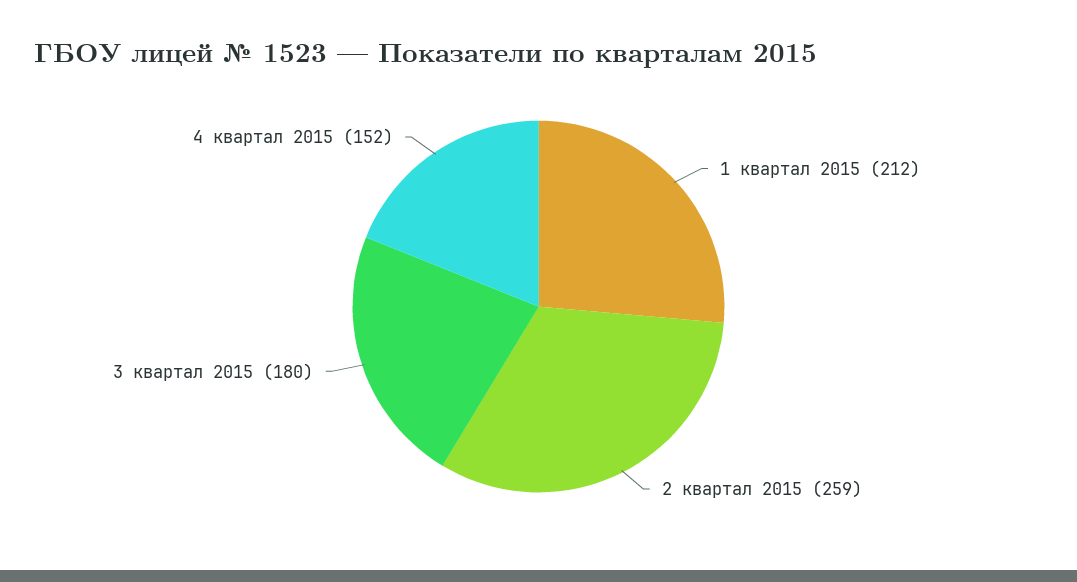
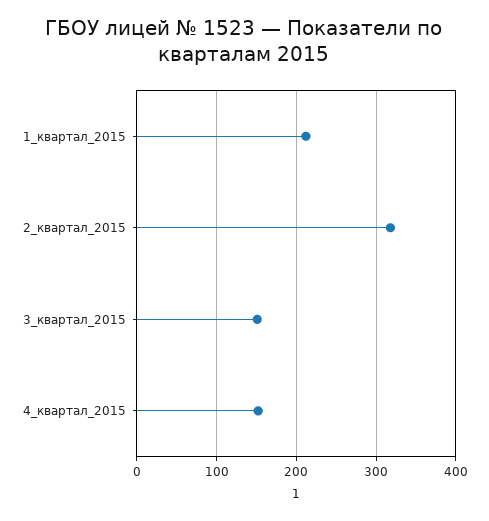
  {
    "1 квартал 2015": 212,
-   "2 квартал 2015": 259,
+   "2 квартал 2015": 320,
-   "3 квартал 2015": 180,
+   "3 квартал 2015": 150,
    "4 квартал 2015": 152
  }

